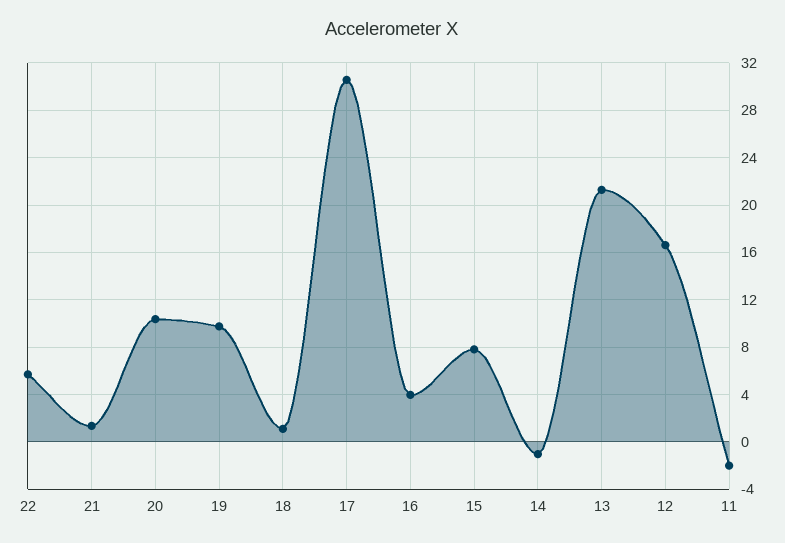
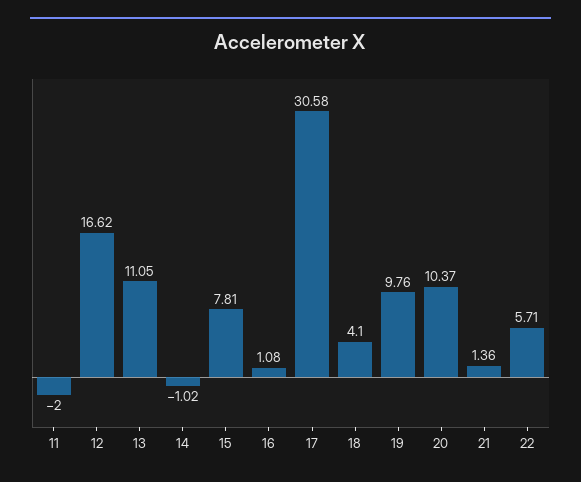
  {
    "22": 5.71,
    "21": 1.36,
    "20": 10.37,
    "19": 9.76,
-   "18": 1,
+   "18": 4.1,
    "17": 30.58,
-   "16": 4,
+   "16": 1.08,
    "15": 7.81,
    "14": -1.02,
-   "13": 21,
+   "13": 11.05,
    "12": 16.62,
    "11": -2
  }

